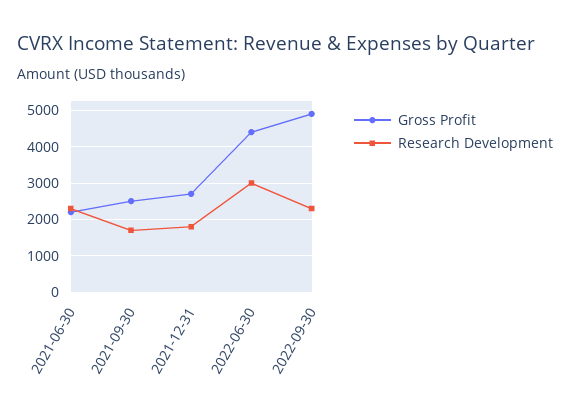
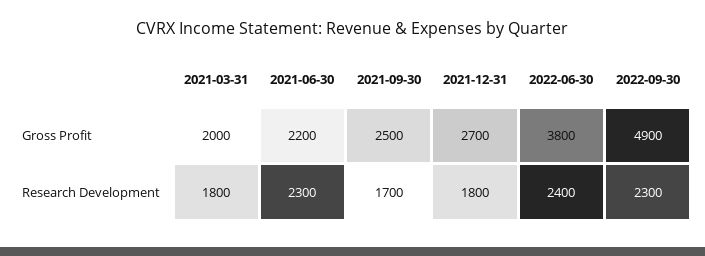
  {
    "Gross Profit": {
      "2021-06-30": 2200,
      "2021-09-30": 2500,
      "2021-12-31": 2700,
-     "2022-06-30": 4400,
+     "2022-06-30": 3800,
-     "2022-09-30": 4900
+     "2022-09-30": 4900,
+     "2021-03-31": 2000
    },
    "Research Development": {
      "2021-06-30": 2300,
      "2021-09-30": 1700,
      "2021-12-31": 1800,
-     "2022-06-30": 3000,
+     "2022-06-30": 2400,
-     "2022-09-30": 2300
+     "2022-09-30": 2300,
+     "2021-03-31": 1800
    }
  }

